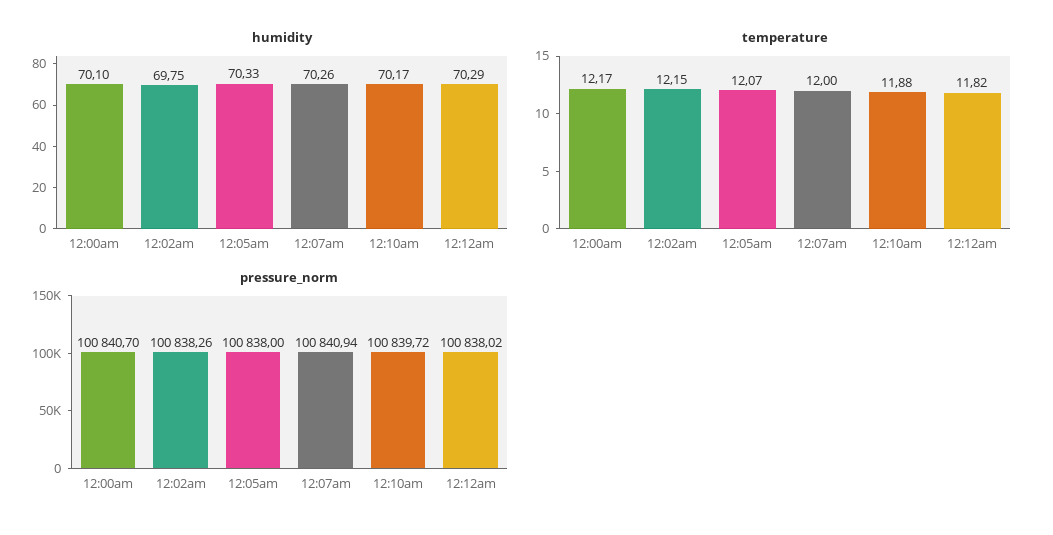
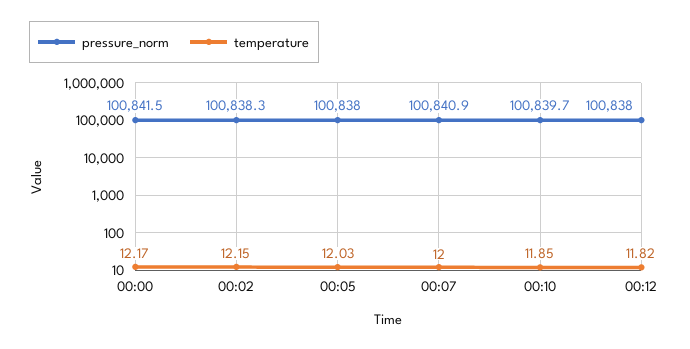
  {
-   "humidity": {
-     "12:00am": 70.1,
-     "12:02am": 69.75,
-     "12:05am": 70.33,
-     "12:07am": 70.26,
-     "12:10am": 70.17,
-     "12:12am": 70.29
-   },
    "temperature": {
      "12:00am": 12.17,
      "12:02am": 12.15,
-     "12:05am": 12.07,
+     "12:05am": 12.03,
      "12:07am": 12,
-     "12:10am": 11.88,
+     "12:10am": 11.85,
      "12:12am": 11.82
    },
    "pressure_norm": {
-     "12:00am": 100840.7,
+     "12:00am": 100841.5,
      "12:02am": 100838.26,
      "12:05am": 100838,
      "12:07am": 100840.94,
      "12:10am": 100839.72,
      "12:12am": 100838.02
    }
  }

